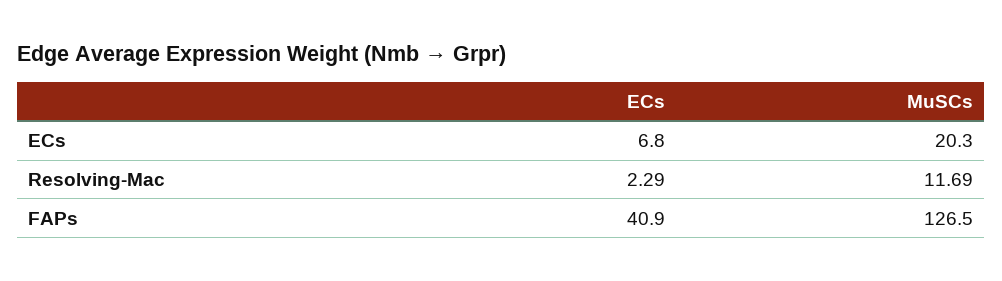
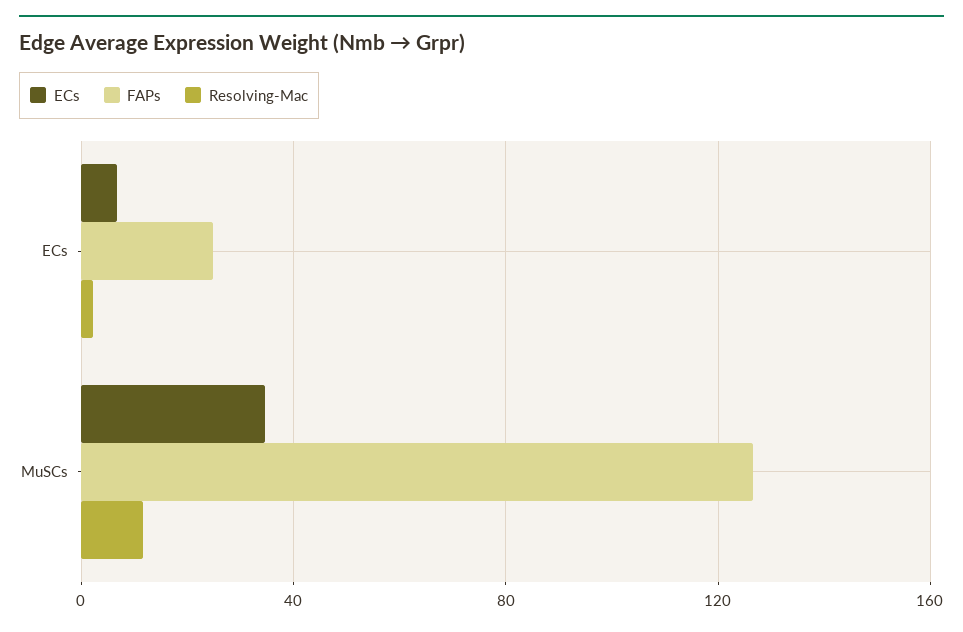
  {
    "ECs": {
      "ECs": 6.8,
-     "MuSCs": 20.3
+     "MuSCs": 35
    },
    "Resolving-Mac": {
      "ECs": 2.29,
      "MuSCs": 11.69
    },
    "FAPs": {
-     "ECs": 40.9,
+     "ECs": 25,
      "MuSCs": 126.5
    }
  }

